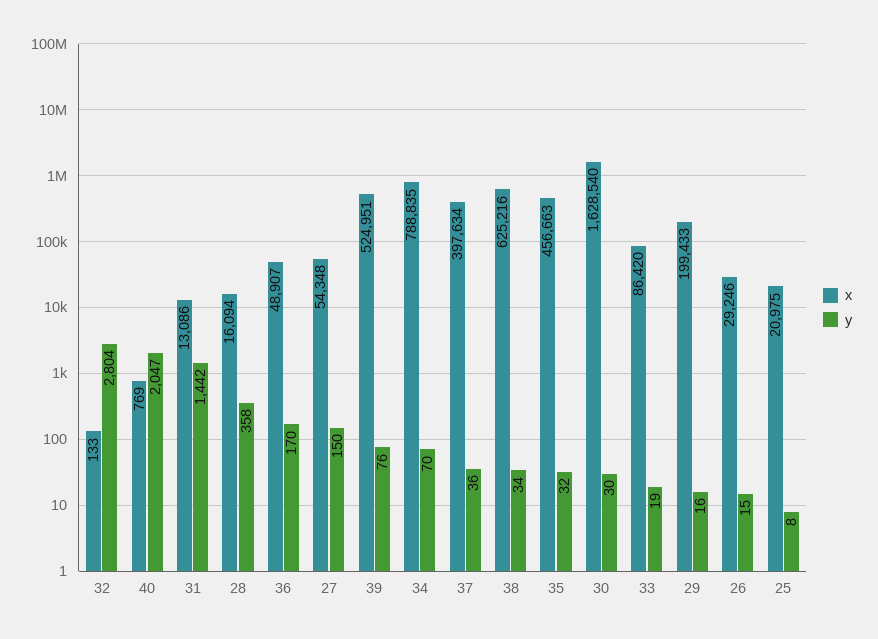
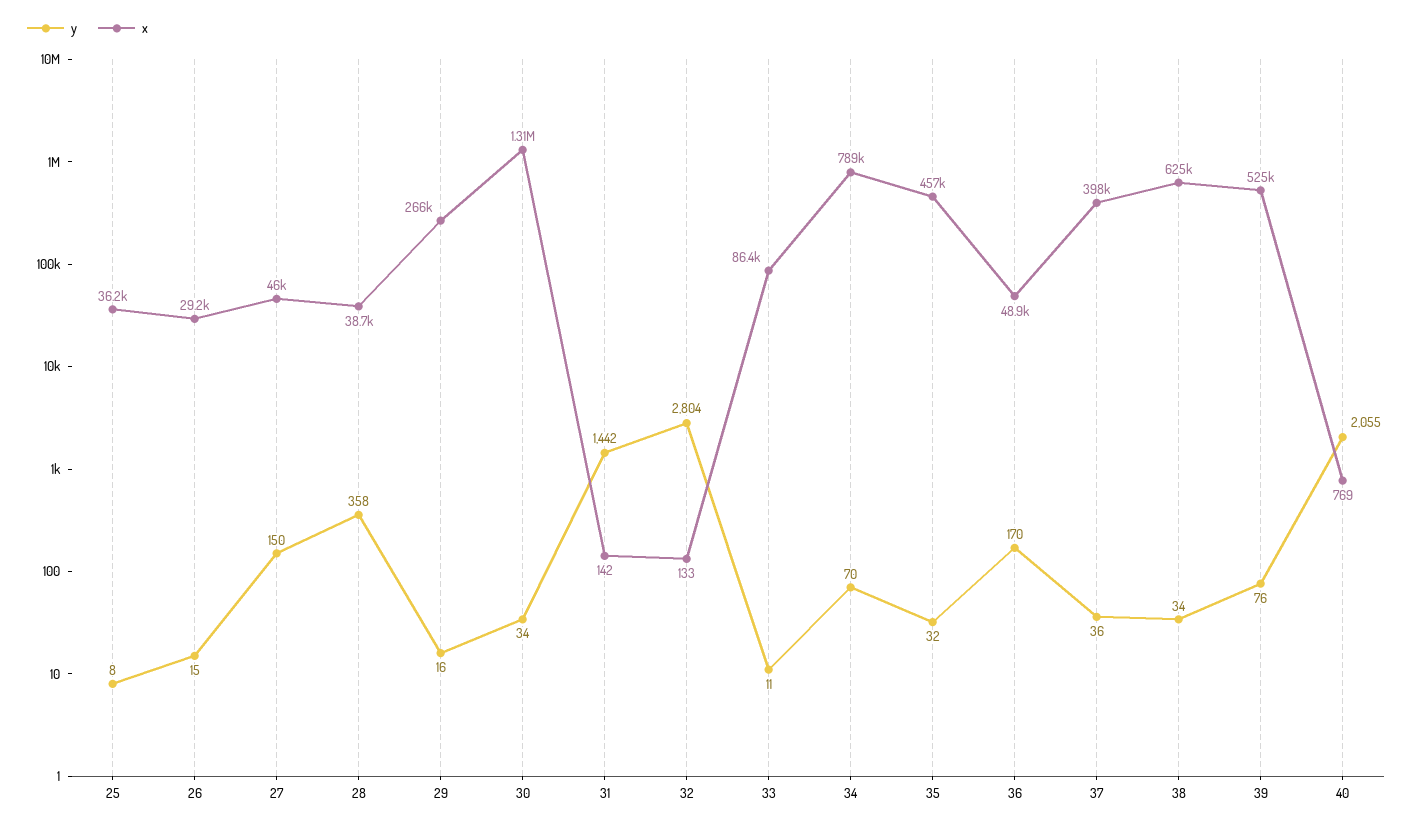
  {
    "x": {
      "32": 133,
      "40": 769,
-     "31": 13086,
+     "31": 142,
-     "28": 16094,
+     "28": 38700,
      "36": 48907,
-     "27": 54348,
+     "27": 46000,
      "39": 524951,
      "34": 788835,
      "37": 397634,
      "38": 625216,
      "35": 456663,
-     "30": 1628540,
+     "30": 1310000,
      "33": 86420,
-     "29": 199433,
+     "29": 266000,
      "26": 29246,
-     "25": 20975
+     "25": 36200
    },
    "y": {
      "32": 2804,
-     "40": 2047,
+     "40": 2055,
      "31": 1442,
      "28": 358,
      "36": 170,
      "27": 150,
      "39": 76,
      "34": 70,
      "37": 36,
      "38": 34,
      "35": 32,
-     "30": 30,
+     "30": 34,
-     "33": 19,
+     "33": 11,
      "29": 16,
      "26": 15,
      "25": 8
    }
  }

